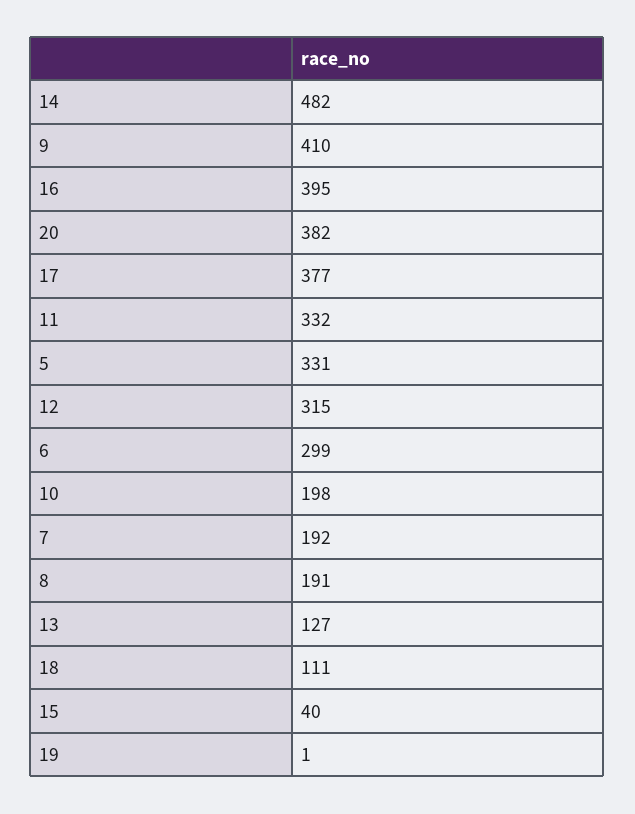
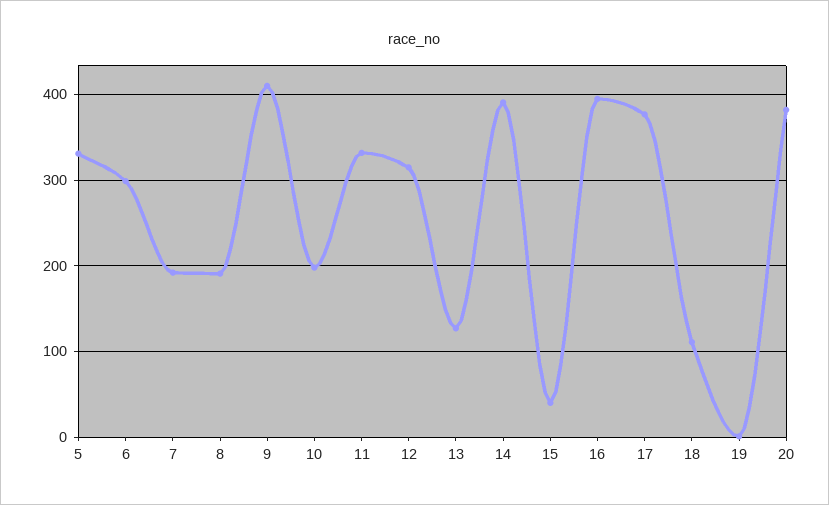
  {
-   "14": 482,
+   "14": 390,
    "9": 410,
    "16": 395,
    "20": 382,
    "17": 377,
    "11": 332,
    "5": 331,
    "12": 315,
    "6": 299,
    "10": 198,
    "7": 192,
    "8": 191,
    "13": 127,
    "18": 111,
    "15": 40,
    "19": 1
  }

